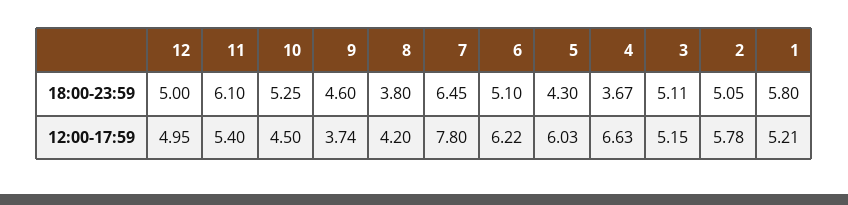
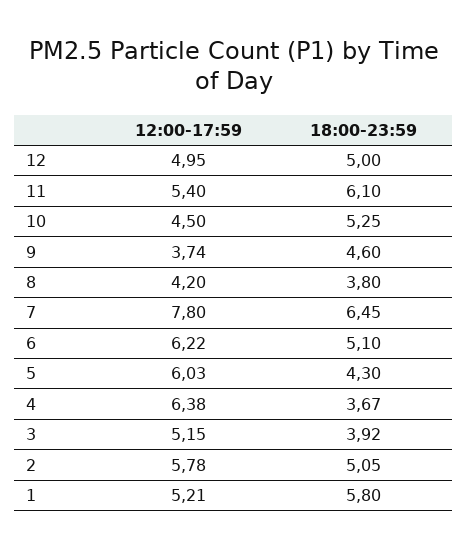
  {
    "12": {
      "18:00-23:59": 5,
      "12:00-17:59": 4.95
    },
    "11": {
      "18:00-23:59": 6.1,
      "12:00-17:59": 5.4
    },
    "10": {
      "18:00-23:59": 5.25,
      "12:00-17:59": 4.5
    },
    "9": {
      "18:00-23:59": 4.6,
      "12:00-17:59": 3.74
    },
    "8": {
      "18:00-23:59": 3.8,
      "12:00-17:59": 4.2
    },
    "7": {
      "18:00-23:59": 6.45,
      "12:00-17:59": 7.8
    },
    "6": {
      "18:00-23:59": 5.1,
      "12:00-17:59": 6.22
    },
    "5": {
      "18:00-23:59": 4.3,
      "12:00-17:59": 6.03
    },
    "4": {
      "18:00-23:59": 3.67,
-     "12:00-17:59": 6.63
+     "12:00-17:59": 6.38
    },
    "3": {
-     "18:00-23:59": 5.11,
+     "18:00-23:59": 3.92,
      "12:00-17:59": 5.15
    },
    "2": {
      "18:00-23:59": 5.05,
      "12:00-17:59": 5.78
    },
    "1": {
      "18:00-23:59": 5.8,
      "12:00-17:59": 5.21
    }
  }

